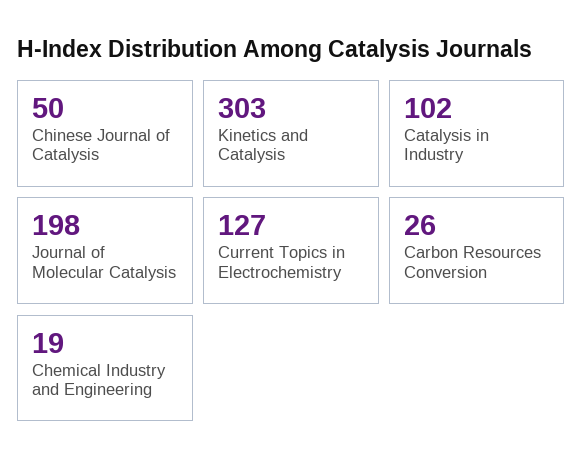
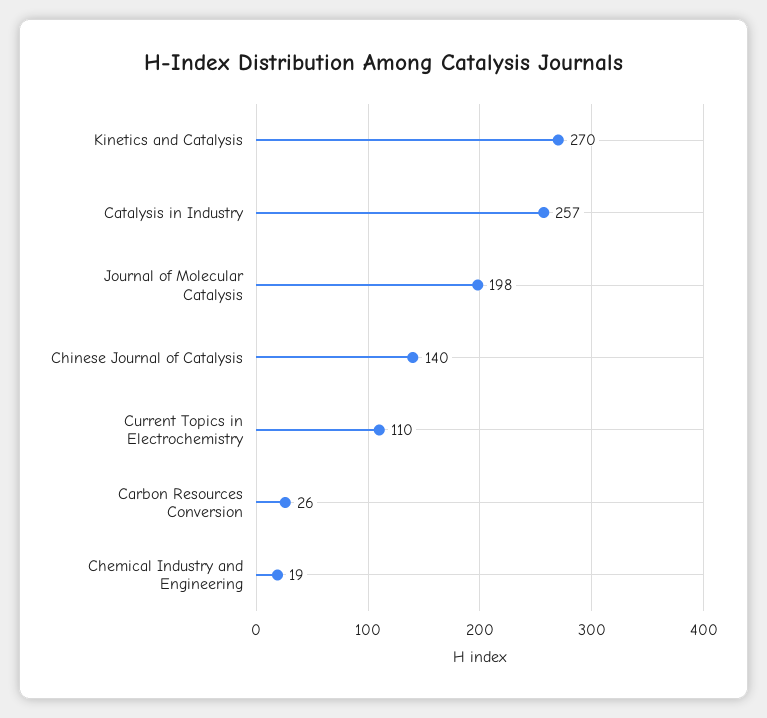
  {
-   "Chinese Journal of Catalysis": 50,
+   "Chinese Journal of Catalysis": 140,
-   "Kinetics and Catalysis": 303,
+   "Kinetics and Catalysis": 270,
-   "Catalysis in Industry": 102,
+   "Catalysis in Industry": 257,
    "Journal of Molecular Catalysis": 198,
-   "Current Topics in Electrochemistry": 127,
+   "Current Topics in Electrochemistry": 110,
    "Carbon Resources Conversion": 26,
    "Chemical Industry and Engineering": 19
  }

